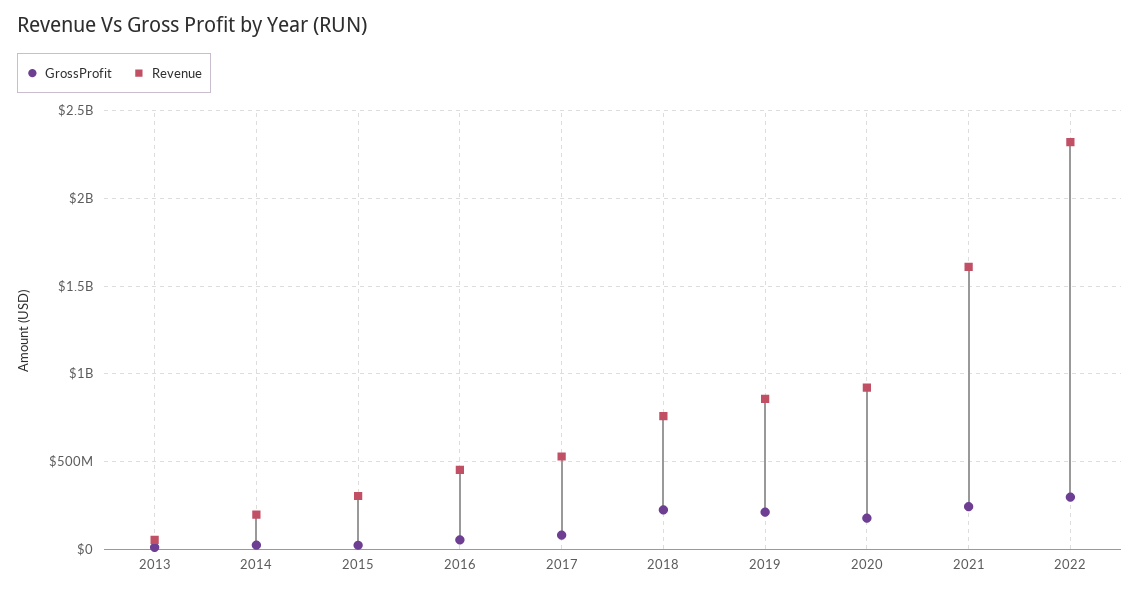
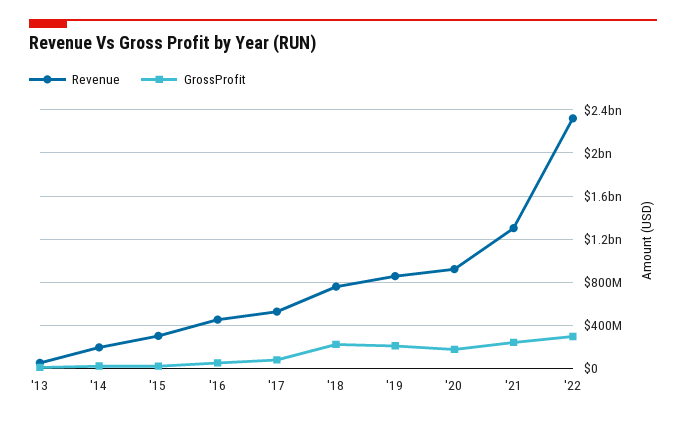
  {
    "GrossProfit": {
      "2013": 0,
      "2014": 0,
      "2015": 0,
      "2016": 50000000,
      "2017": 100000000,
      "2018": 250000000,
      "2019": 200000000,
      "2020": 200000000,
      "2021": 250000000,
      "2022": 300000000
    },
    "Revenue": {
      "2013": 50000000,
      "2014": 200000000,
      "2015": 300000000,
      "2016": 450000000,
      "2017": 550000000,
      "2018": 750000000,
      "2019": 850000000,
      "2020": 900000000,
-     "2021": 1600000000,
+     "2021": 1300000000,
      "2022": 2300000000
    }
  }

